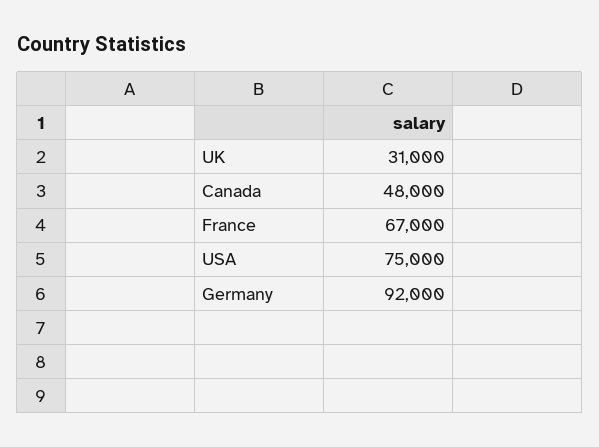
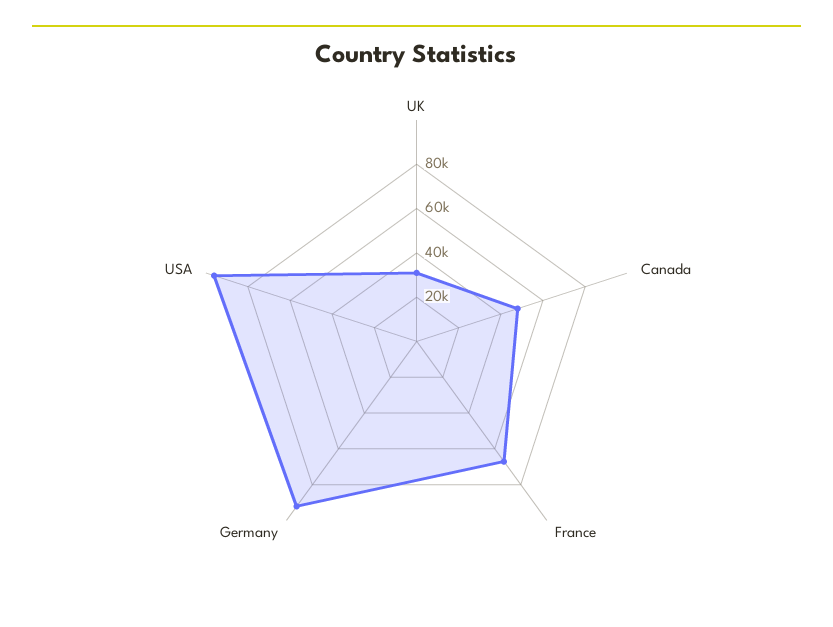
  {
    "UK": 31000,
    "Canada": 48000,
    "France": 67000,
-   "USA": 75000,
+   "USA": 95000,
    "Germany": 92000
  }

